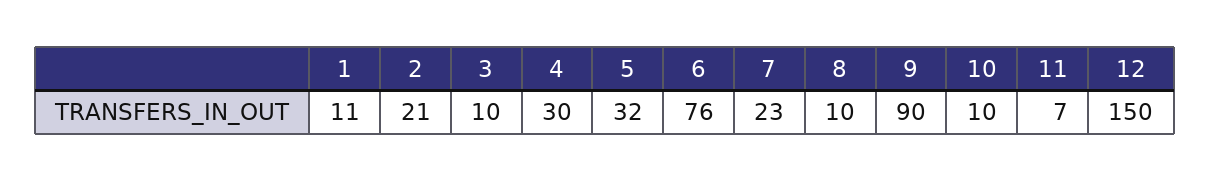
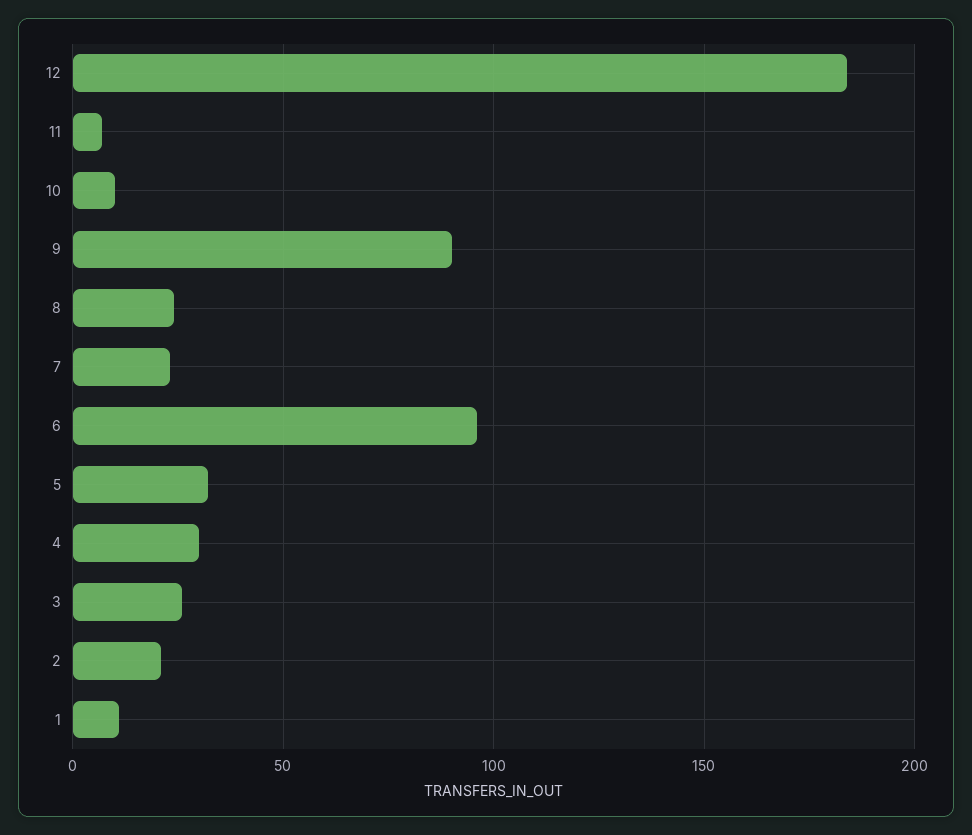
  {
    "1": 11,
    "2": 21,
-   "3": 10,
+   "3": 25,
    "4": 30,
    "5": 32,
-   "6": 76,
+   "6": 95,
    "7": 23,
-   "8": 10,
+   "8": 25,
    "9": 90,
    "10": 10,
    "11": 7,
-   "12": 150
+   "12": 185
  }

